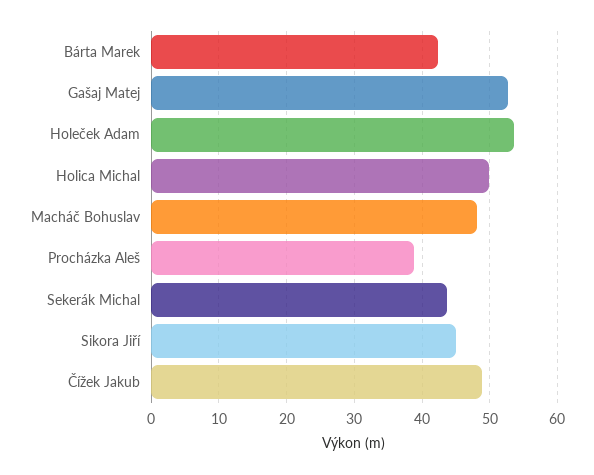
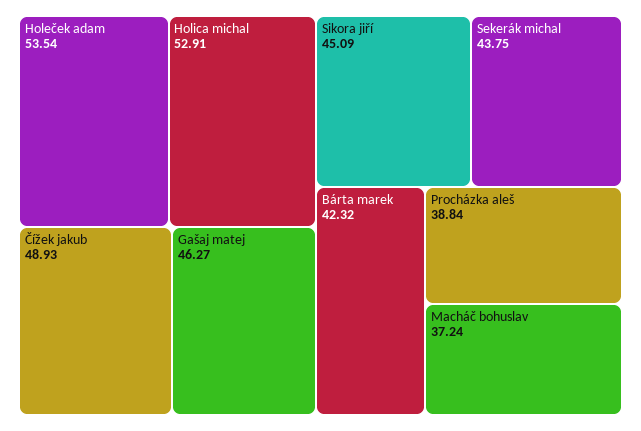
  {
    "Bárta Marek": 42.32,
-   "Gašaj Matej": 53,
+   "Gašaj Matej": 46.27,
    "Holeček Adam": 53.54,
-   "Holica Michal": 50,
+   "Holica Michal": 52.91,
-   "Macháč Bohuslav": 48,
+   "Macháč Bohuslav": 37.24,
    "Procházka Aleš": 38.84,
    "Sekerák Michal": 43.75,
    "Sikora Jiří": 45.09,
    "Čížek Jakub": 48.93
  }

